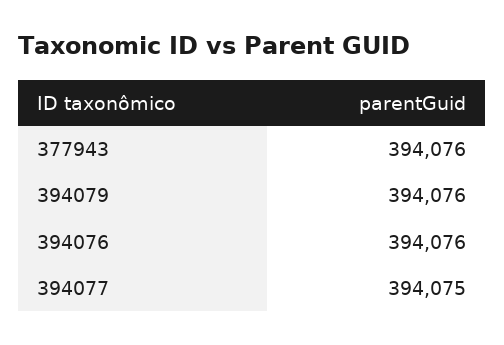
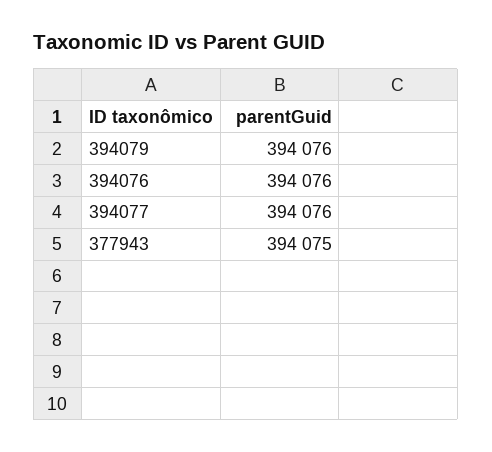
  {
-   "377943": 394076,
+   "377943": 394075,
    "394079": 394076,
    "394076": 394076,
-   "394077": 394075
+   "394077": 394076
  }

